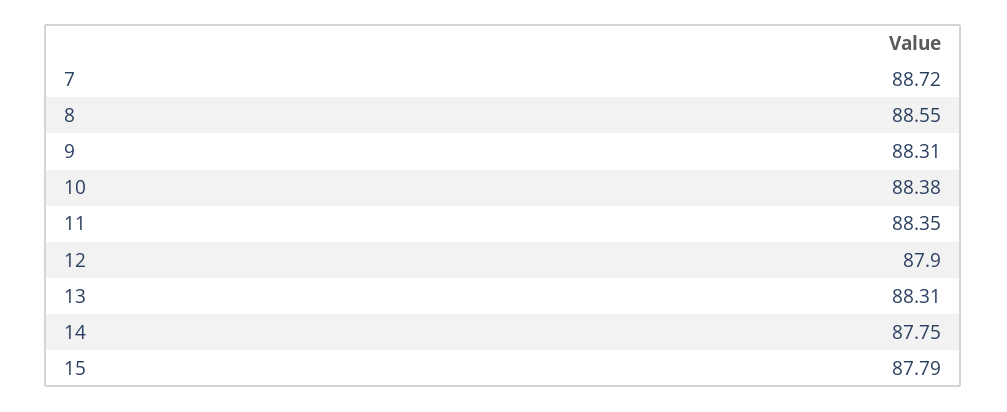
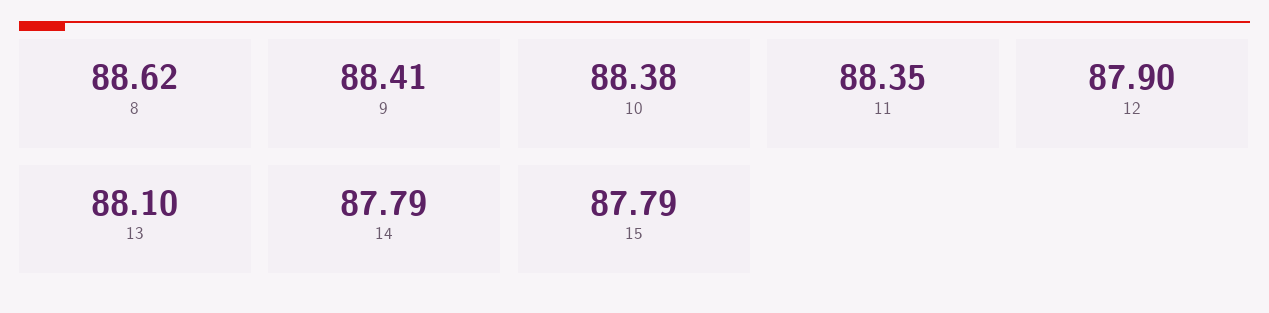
  {
-   "7": 88.72,
-   "8": 88.55,
+   "8": 88.62,
-   "9": 88.31,
+   "9": 88.41,
    "10": 88.38,
    "11": 88.35,
    "12": 87.9,
-   "13": 88.31,
+   "13": 88.1,
-   "14": 87.75,
+   "14": 87.79,
    "15": 87.79
  }

